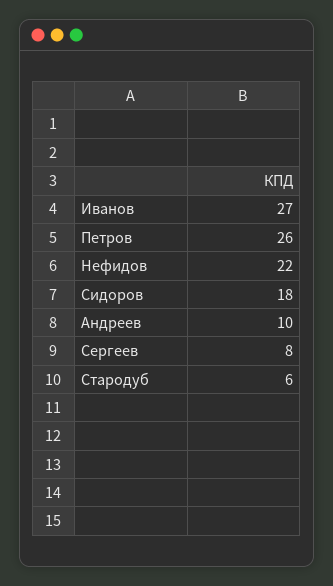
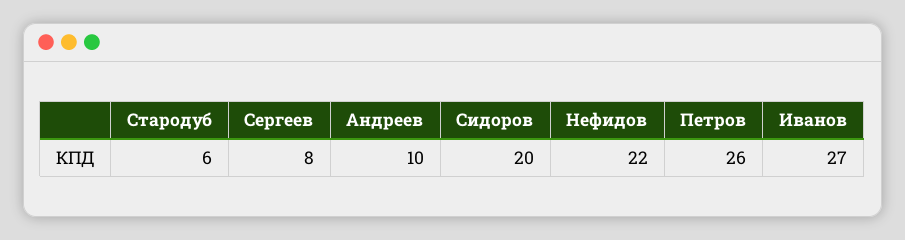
  {
    "Иванов": 27,
    "Петров": 26,
    "Нефидов": 22,
-   "Сидоров": 18,
+   "Сидоров": 20,
    "Андреев": 10,
    "Сергеев": 8,
    "Стародуб": 6
  }

